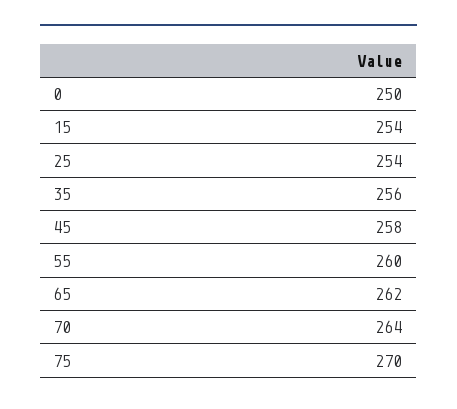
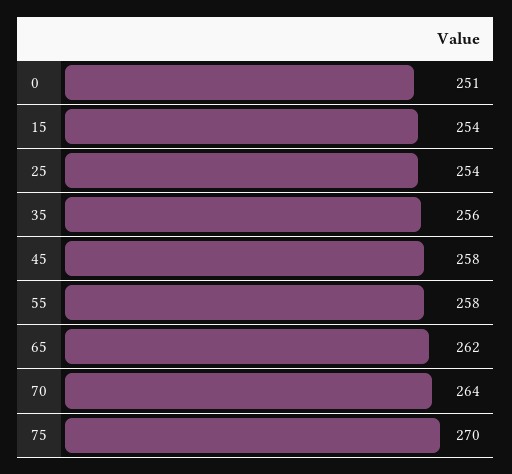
  {
-   "0": 250,
+   "0": 251,
    "15": 254,
    "25": 254,
    "35": 256,
    "45": 258,
-   "55": 260,
+   "55": 258,
    "65": 262,
    "70": 264,
    "75": 270
  }

